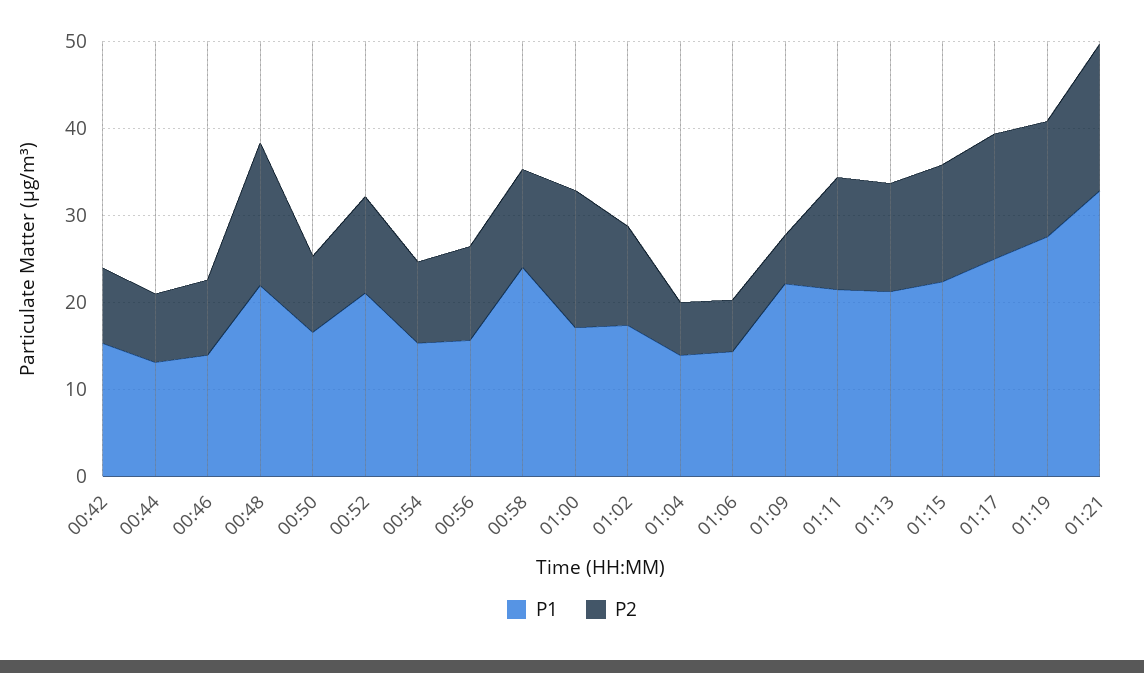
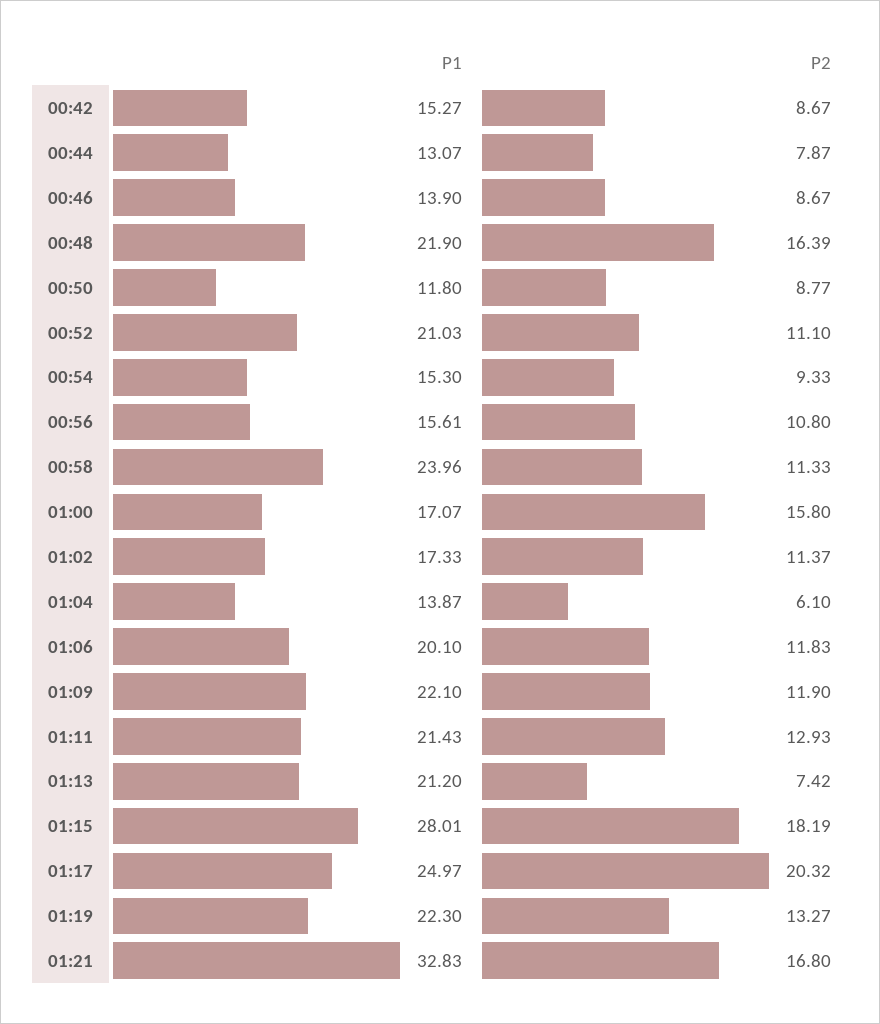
  {
    "P1": {
      "00:42": 15.27,
      "00:44": 13.07,
      "00:46": 13.9,
      "00:48": 21.9,
-     "00:50": 16,
+     "00:50": 11.8,
      "00:52": 21.03,
      "00:54": 15.3,
      "00:56": 15.61,
      "00:58": 23.96,
      "01:00": 17.07,
      "01:02": 17.33,
      "01:04": 13.87,
-     "01:06": 14,
+     "01:06": 20.1,
      "01:09": 22.1,
      "01:11": 21.43,
      "01:13": 21.2,
-     "01:15": 22,
+     "01:15": 28.01,
      "01:17": 24.97,
-     "01:19": 28,
+     "01:19": 22.3,
      "01:21": 32.83
    },
    "P2": {
      "00:42": 8.67,
      "00:44": 7.87,
      "00:46": 8.67,
      "00:48": 16.39,
      "00:50": 8.77,
      "00:52": 11.1,
      "00:54": 9.33,
      "00:56": 10.8,
      "00:58": 11.33,
      "01:00": 15.8,
      "01:02": 11.37,
      "01:04": 6.1,
-     "01:06": 6,
+     "01:06": 11.83,
-     "01:09": 6,
+     "01:09": 11.9,
      "01:11": 12.93,
-     "01:13": 12,
+     "01:13": 7.42,
-     "01:15": 14,
+     "01:15": 18.19,
-     "01:17": 14,
+     "01:17": 20.32,
      "01:19": 13.27,
      "01:21": 16.8
    }
  }

